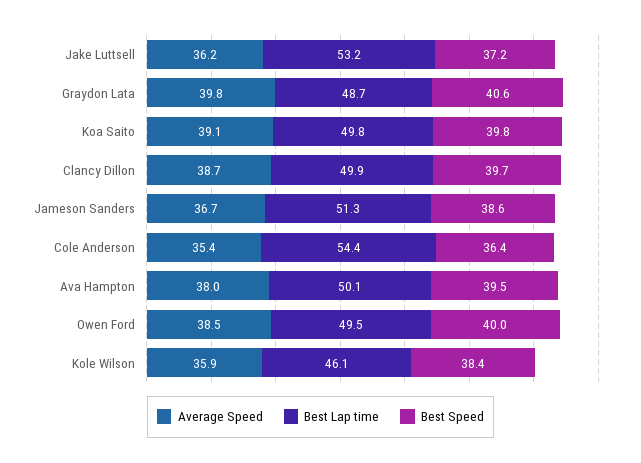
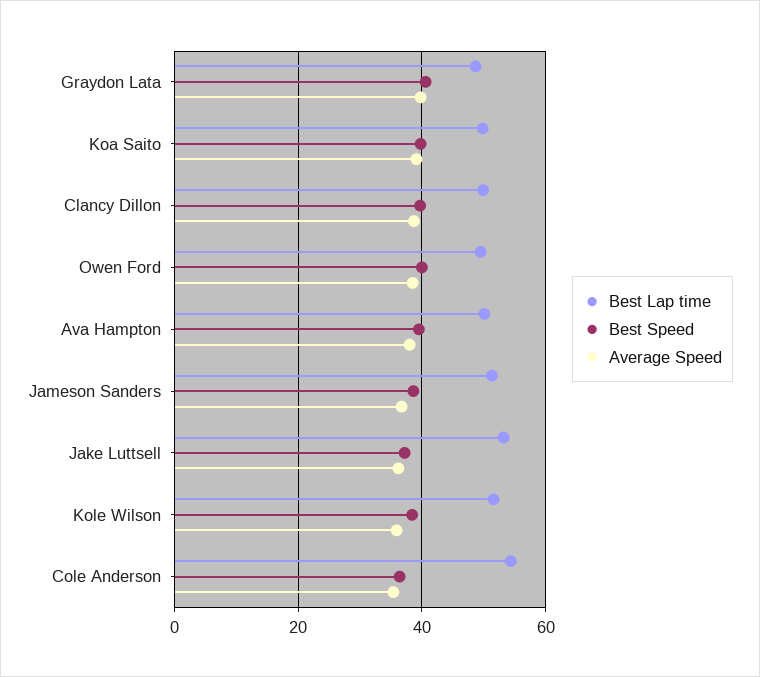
  {
    "Average Speed": {
      "Jake Luttsell": 36.2,
      "Graydon Lata": 39.8,
      "Koa Saito": 39.1,
      "Clancy Dillon": 38.7,
      "Jameson Sanders": 36.7,
      "Cole Anderson": 35.4,
      "Ava Hampton": 38,
      "Owen Ford": 38.5,
      "Kole Wilson": 35.9
    },
    "Best Lap time": {
      "Jake Luttsell": 53.2,
      "Graydon Lata": 48.7,
      "Koa Saito": 49.8,
      "Clancy Dillon": 49.9,
      "Jameson Sanders": 51.3,
      "Cole Anderson": 54.4,
      "Ava Hampton": 50.1,
      "Owen Ford": 49.5,
-     "Kole Wilson": 46.1
+     "Kole Wilson": 52
    },
    "Best Speed": {
      "Jake Luttsell": 37.2,
      "Graydon Lata": 40.6,
      "Koa Saito": 39.8,
      "Clancy Dillon": 39.7,
      "Jameson Sanders": 38.6,
      "Cole Anderson": 36.4,
      "Ava Hampton": 39.5,
      "Owen Ford": 40,
      "Kole Wilson": 38.4
    }
  }

